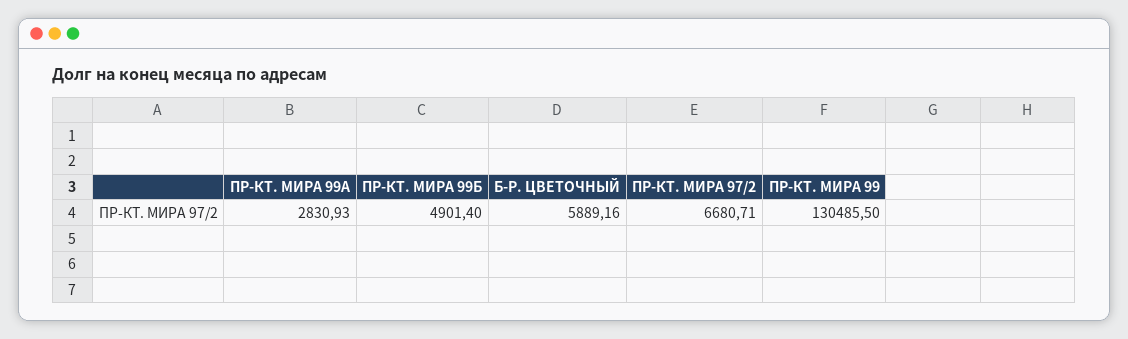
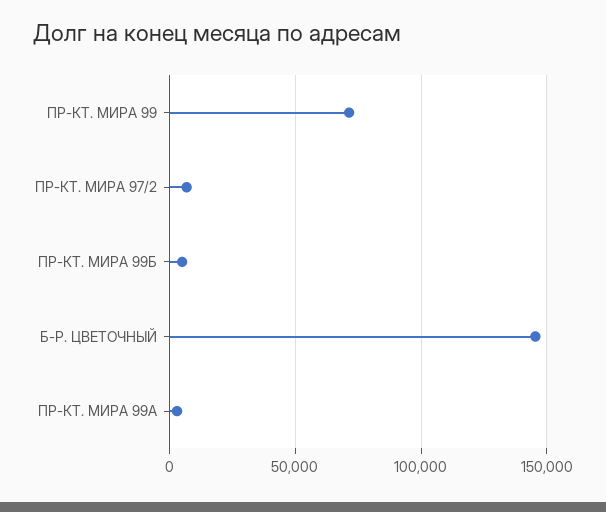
  {
    "ПР-КТ. МИРА 99А": 2830.93,
    "ПР-КТ. МИРА 99Б": 4901.4,
-   "Б-Р. ЦВЕТОЧНЫЙ": 5889.16,
+   "Б-Р. ЦВЕТОЧНЫЙ": 145000,
    "ПР-КТ. МИРА 97/2": 6680.71,
-   "ПР-КТ. МИРА 99": 130485.5
+   "ПР-КТ. МИРА 99": 70000
  }

